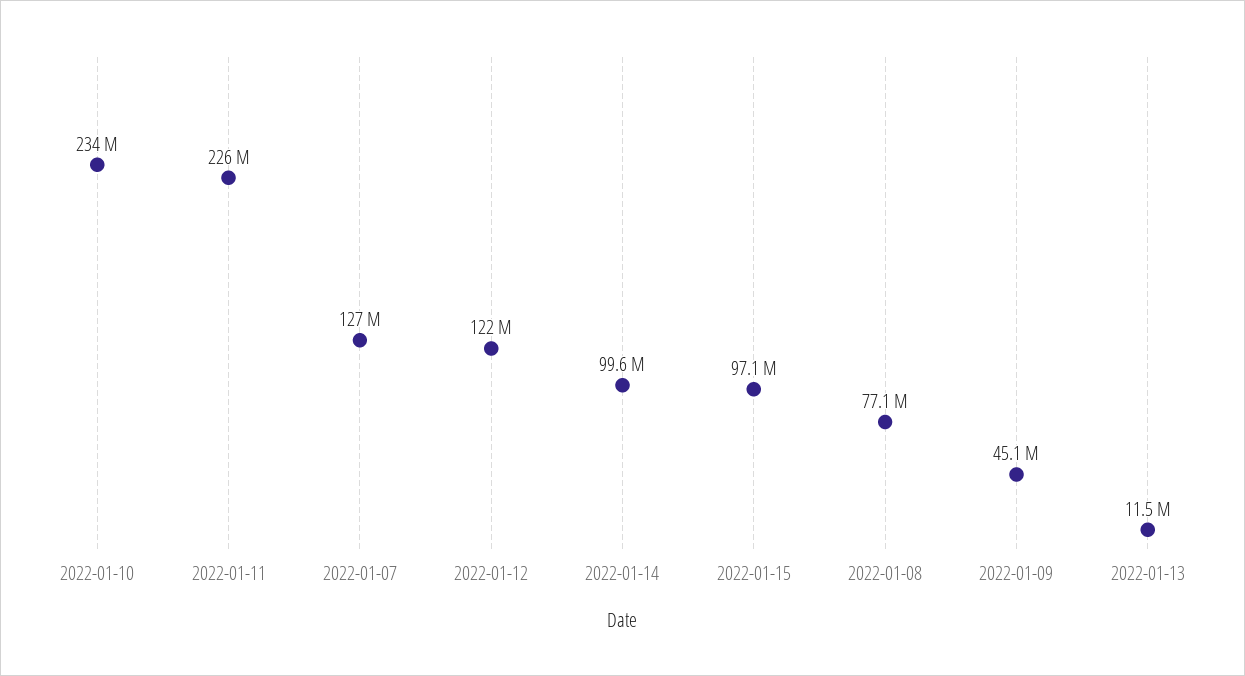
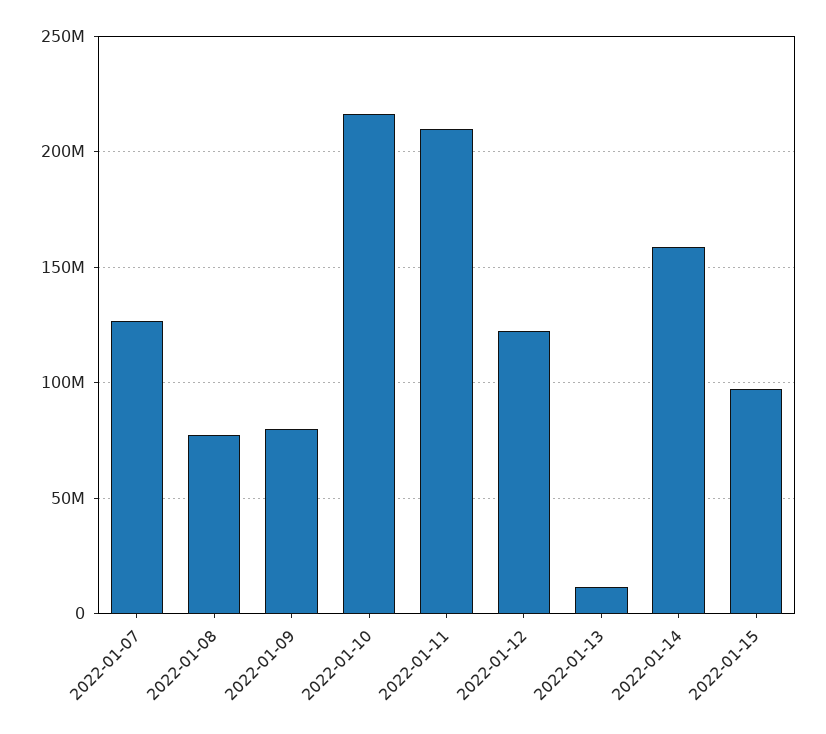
  {
-   "2022-01-10": 234000000,
+   "2022-01-10": 215000000,
-   "2022-01-11": 226000000,
+   "2022-01-11": 210000000,
    "2022-01-07": 127000000,
    "2022-01-12": 122000000,
-   "2022-01-14": 99600000,
+   "2022-01-14": 160000000,
    "2022-01-15": 97100000,
    "2022-01-08": 77100000,
-   "2022-01-09": 45100000,
+   "2022-01-09": 80000000,
    "2022-01-13": 11500000
  }

